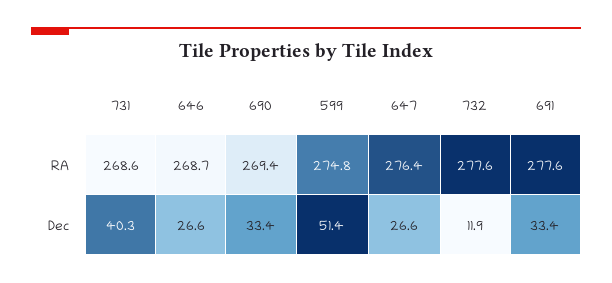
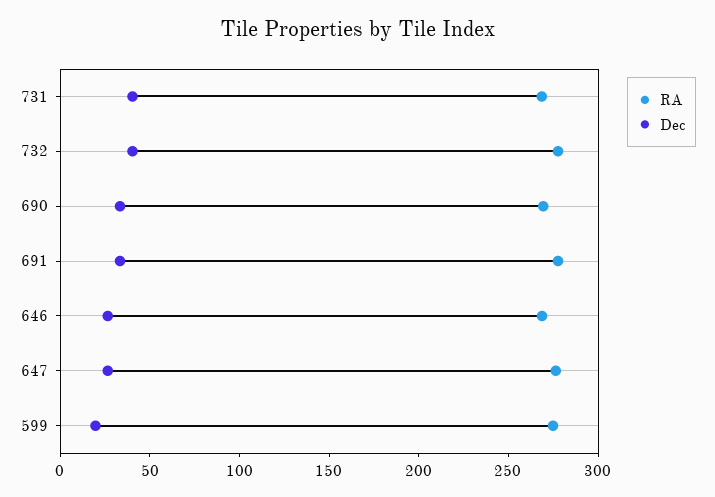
  {
    "RA": {
      "731": 268.6,
      "646": 268.7,
      "690": 269.4,
      "599": 274.8,
      "647": 276.4,
      "732": 277.6,
      "691": 277.6
    },
    "Dec": {
      "731": 40.3,
      "646": 26.6,
      "690": 33.4,
-     "599": 51.4,
+     "599": 20,
      "647": 26.6,
-     "732": 11.9,
+     "732": 40,
      "691": 33.4
    }
  }

